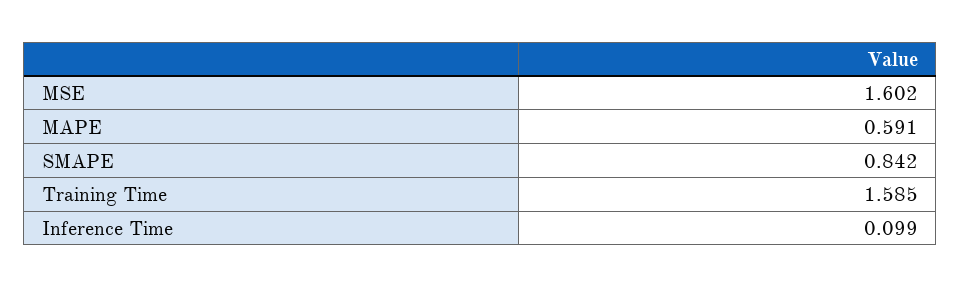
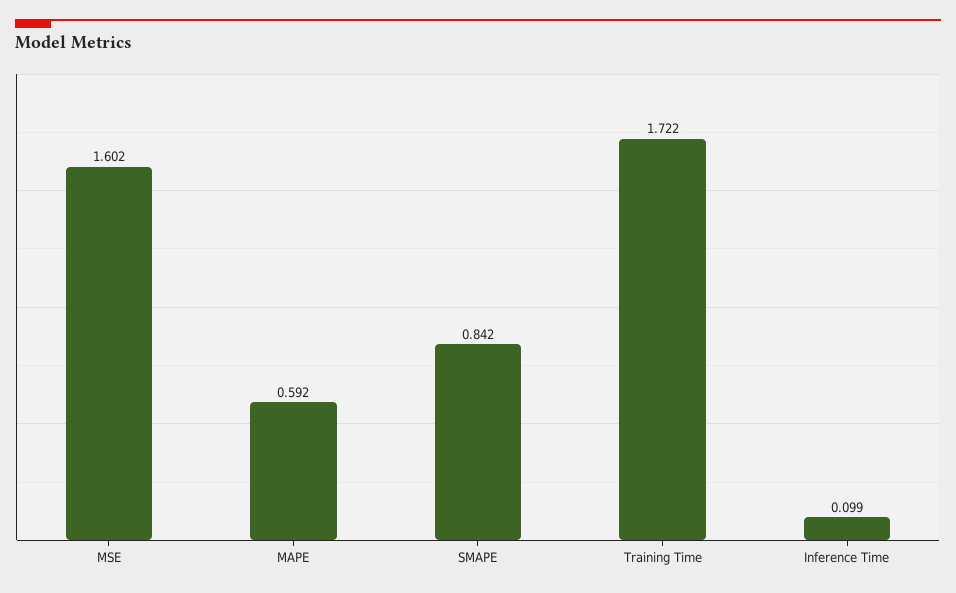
  {
    "MSE": 1.602,
-   "MAPE": 0.591,
+   "MAPE": 0.592,
    "SMAPE": 0.842,
-   "Training Time": 1.585,
+   "Training Time": 1.722,
    "Inference Time": 0.099
  }

